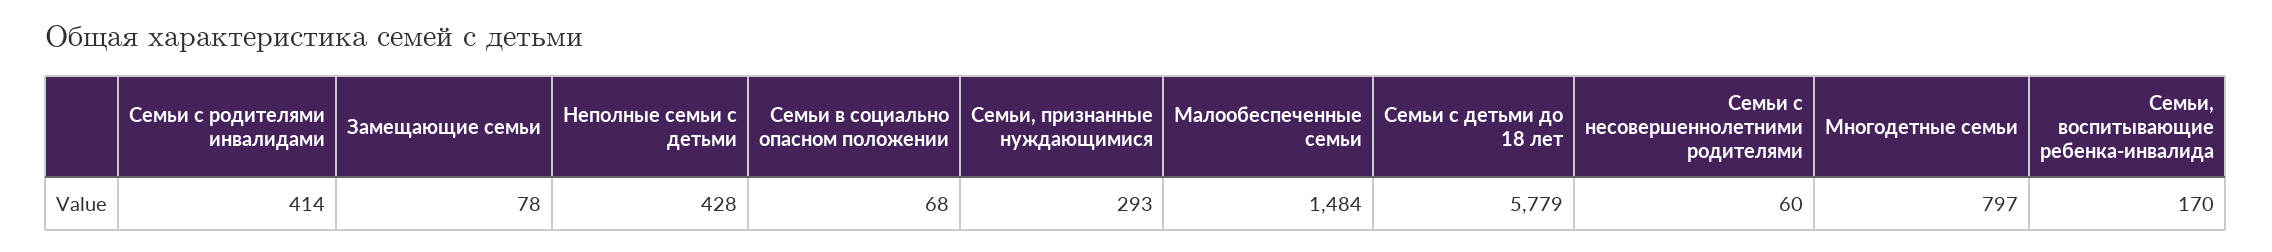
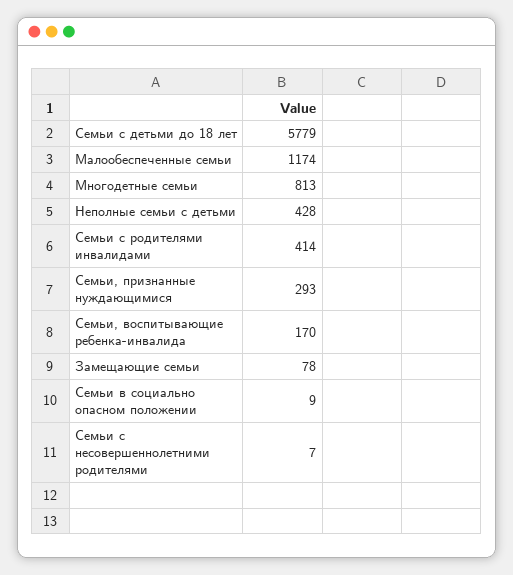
  {
    "Семьи с родителями инвалидами": 414,
    "Замещающие семьи": 78,
    "Неполные семьи с детьми": 428,
-   "Семьи в социально опасном положении": 68,
+   "Семьи в социально опасном положении": 9,
    "Семьи, признанные нуждающимися": 293,
-   "Малообеспеченные семьи": 1484,
+   "Малообеспеченные семьи": 1174,
    "Семьи с детьми до 18 лет": 5779,
-   "Семьи с несовершеннолетними родителями": 60,
+   "Семьи с несовершеннолетними родителями": 7,
-   "Многодетные семьи": 797,
+   "Многодетные семьи": 813,
    "Семьи, воспитывающие ребенка-инвалида": 170
  }

